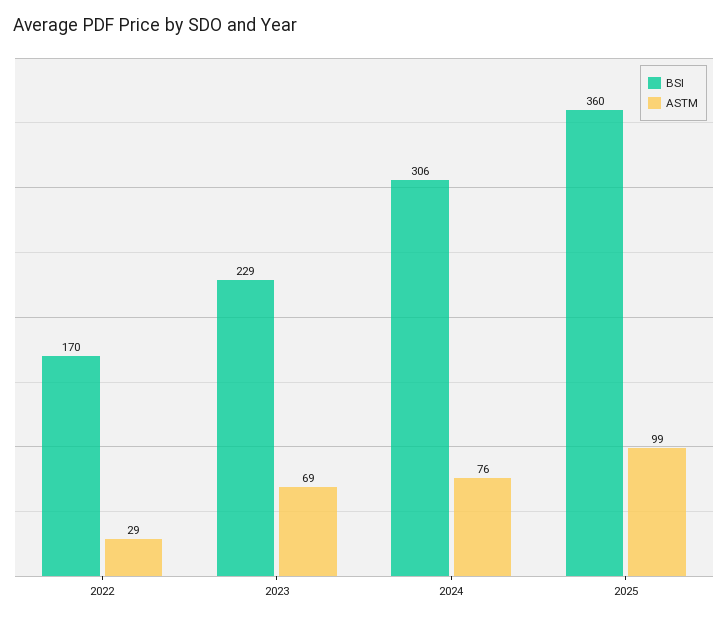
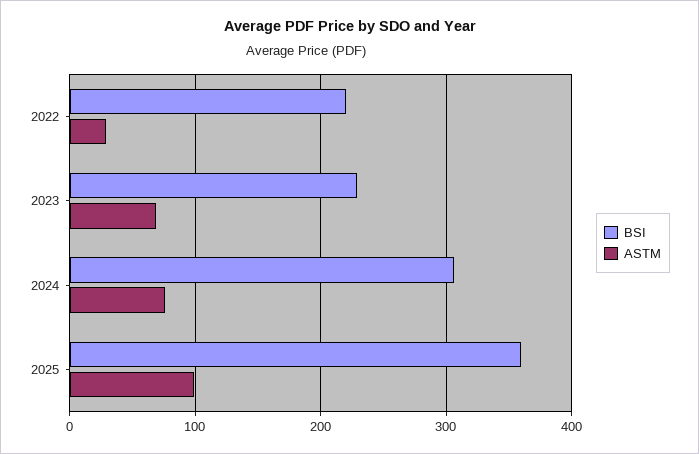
  {
    "BSI": {
-     "2022": 170,
+     "2022": 220,
      "2023": 229,
      "2024": 306,
      "2025": 360
    },
    "ASTM": {
      "2022": 29,
      "2023": 69,
      "2024": 76,
      "2025": 99
    }
  }

